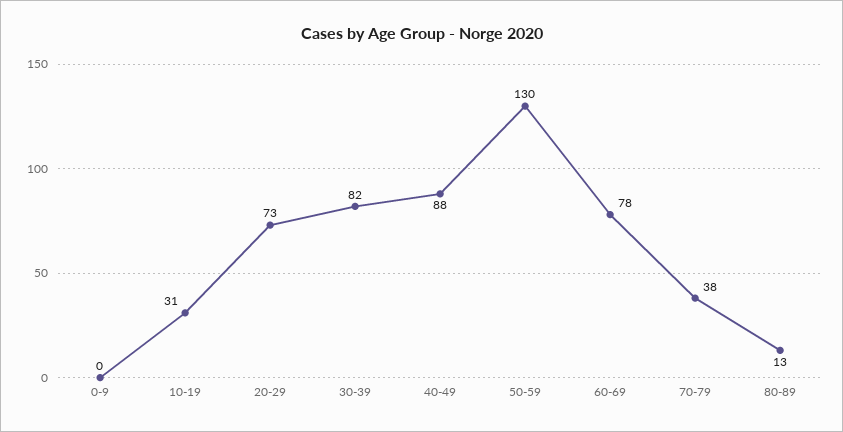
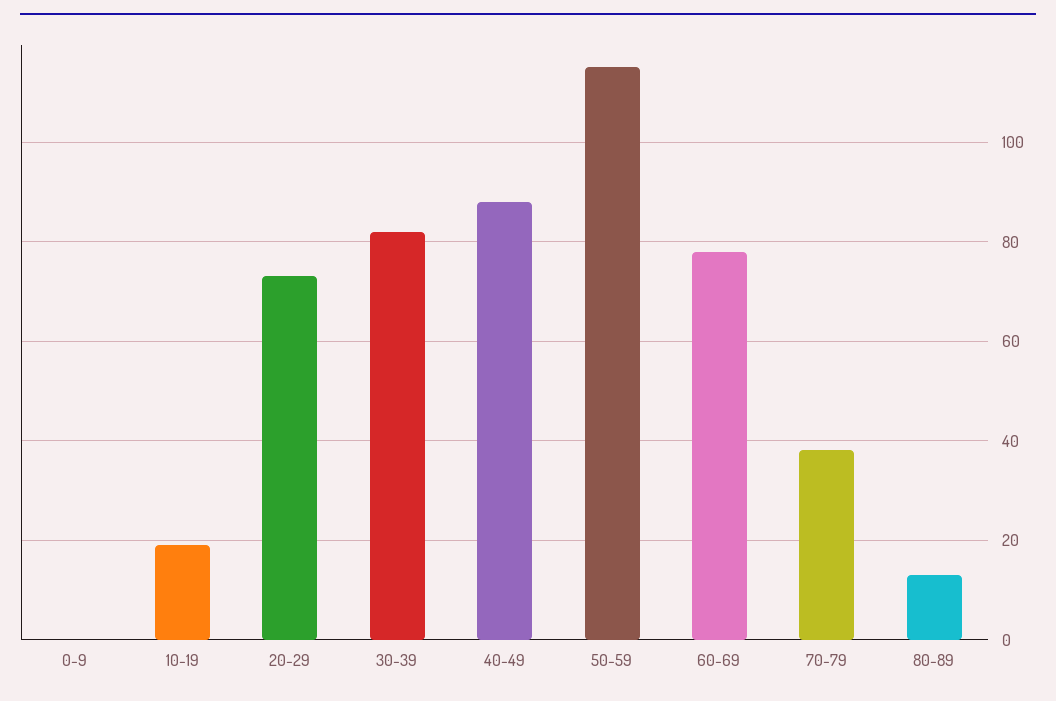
  {
    "0-9": 0,
-   "10-19": 31,
+   "10-19": 20,
    "20-29": 73,
    "30-39": 82,
    "40-49": 88,
-   "50-59": 130,
+   "50-59": 115,
    "60-69": 78,
    "70-79": 38,
    "80-89": 13
  }

